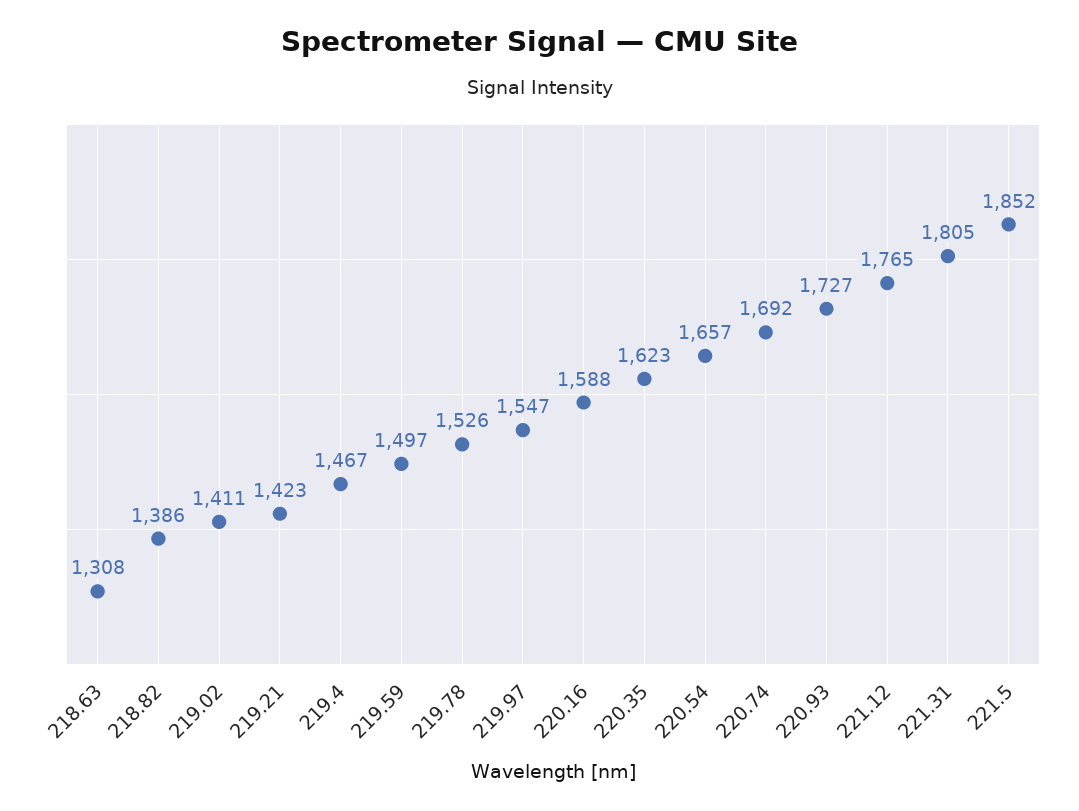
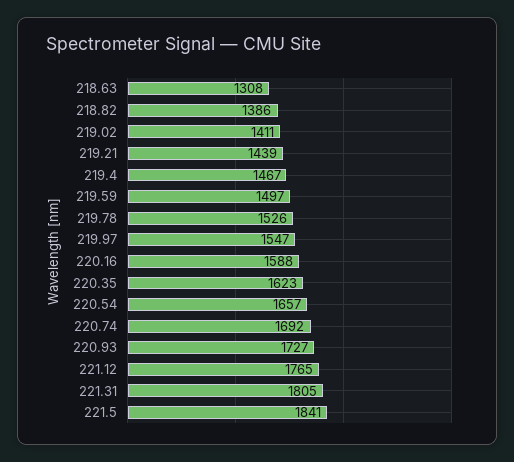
  {
    "218.63": 1308,
    "218.82": 1386,
    "219.02": 1411,
-   "219.21": 1423,
+   "219.21": 1439,
    "219.4": 1467,
    "219.59": 1497,
    "219.78": 1526,
    "219.97": 1547,
    "220.16": 1588,
    "220.35": 1623,
    "220.54": 1657,
    "220.74": 1692,
    "220.93": 1727,
    "221.12": 1765,
    "221.31": 1805,
-   "221.5": 1852
+   "221.5": 1841
  }

